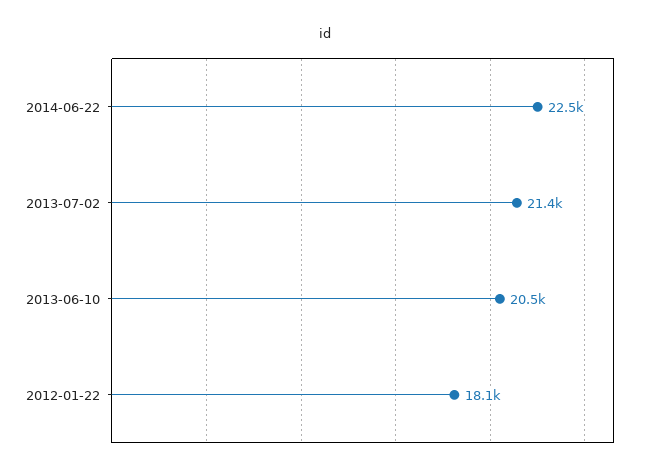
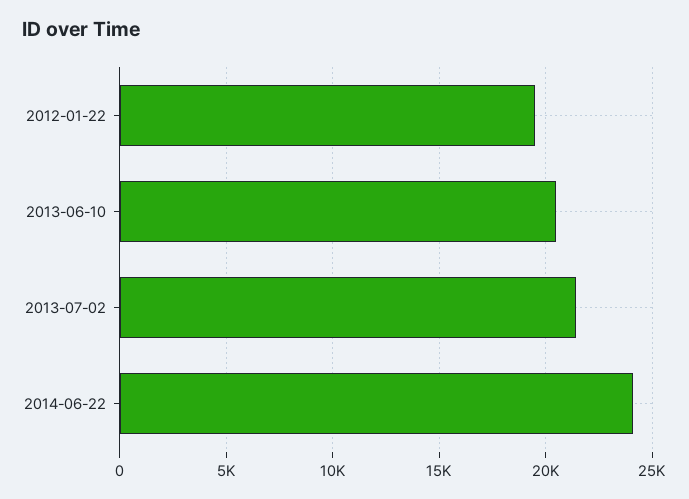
  {
-   "2014-06-22": 22500,
+   "2014-06-22": 24000,
    "2013-07-02": 21400,
    "2013-06-10": 20500,
-   "2012-01-22": 18100
+   "2012-01-22": 19500
  }

